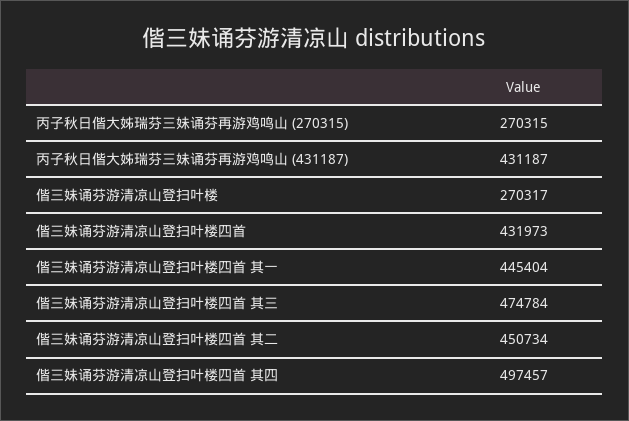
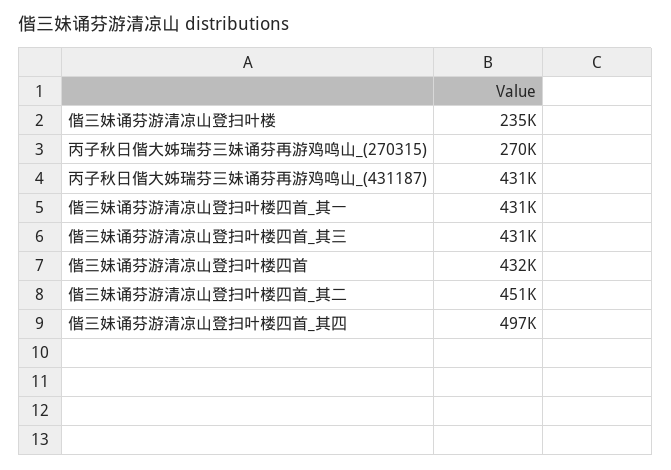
  {
    "丙子秋日偕大姊瑞芬三妹诵芬再游鸡鸣山 (270315)": 270315,
    "丙子秋日偕大姊瑞芬三妹诵芬再游鸡鸣山 (431187)": 431187,
-   "偕三妹诵芬游清凉山登扫叶楼": 270317,
+   "偕三妹诵芬游清凉山登扫叶楼": 235000,
    "偕三妹诵芬游清凉山登扫叶楼四首": 431973,
-   "偕三妹诵芬游清凉山登扫叶楼四首 其一": 445404,
+   "偕三妹诵芬游清凉山登扫叶楼四首 其一": 431000,
-   "偕三妹诵芬游清凉山登扫叶楼四首 其三": 474784,
+   "偕三妹诵芬游清凉山登扫叶楼四首 其三": 431000,
    "偕三妹诵芬游清凉山登扫叶楼四首 其二": 450734,
    "偕三妹诵芬游清凉山登扫叶楼四首 其四": 497457
  }

